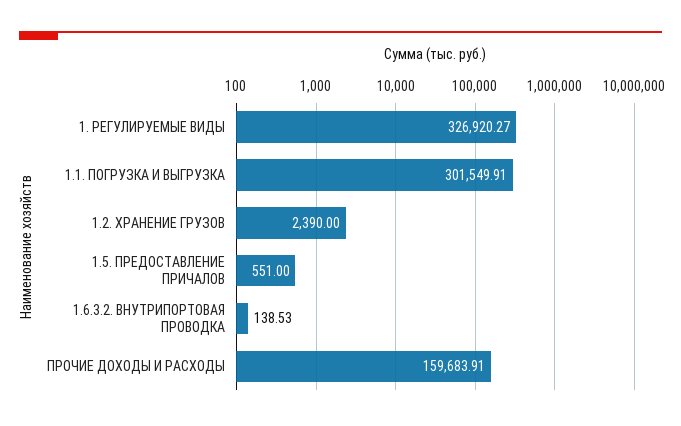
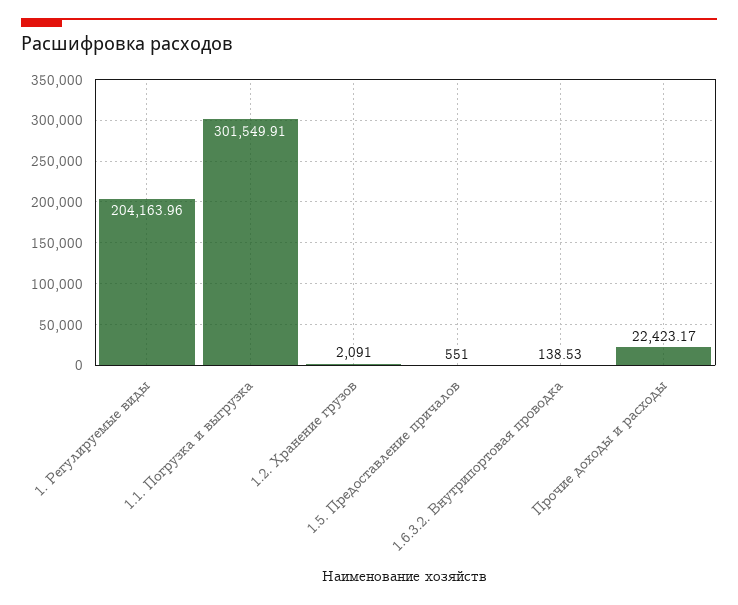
  {
-   "1. РЕГУЛИРУЕМЫЕ ВИДЫ": 326920.27,
+   "1. РЕГУЛИРУЕМЫЕ ВИДЫ": 204163.96,
    "1.1. ПОГРУЗКА И ВЫГРУЗКА": 301549.91,
-   "1.2. ХРАНЕНИЕ ГРУЗОВ": 2390,
+   "1.2. ХРАНЕНИЕ ГРУЗОВ": 2091,
    "1.5. ПРЕДОСТАВЛЕНИЕ ПРИЧАЛОВ": 551,
    "1.6.3.2. ВНУТРИПОРТОВАЯ ПРОВОДКА": 138.53,
-   "ПРОЧИЕ ДОХОДЫ И РАСХОДЫ": 159683.91
+   "ПРОЧИЕ ДОХОДЫ И РАСХОДЫ": 22423.17
  }

